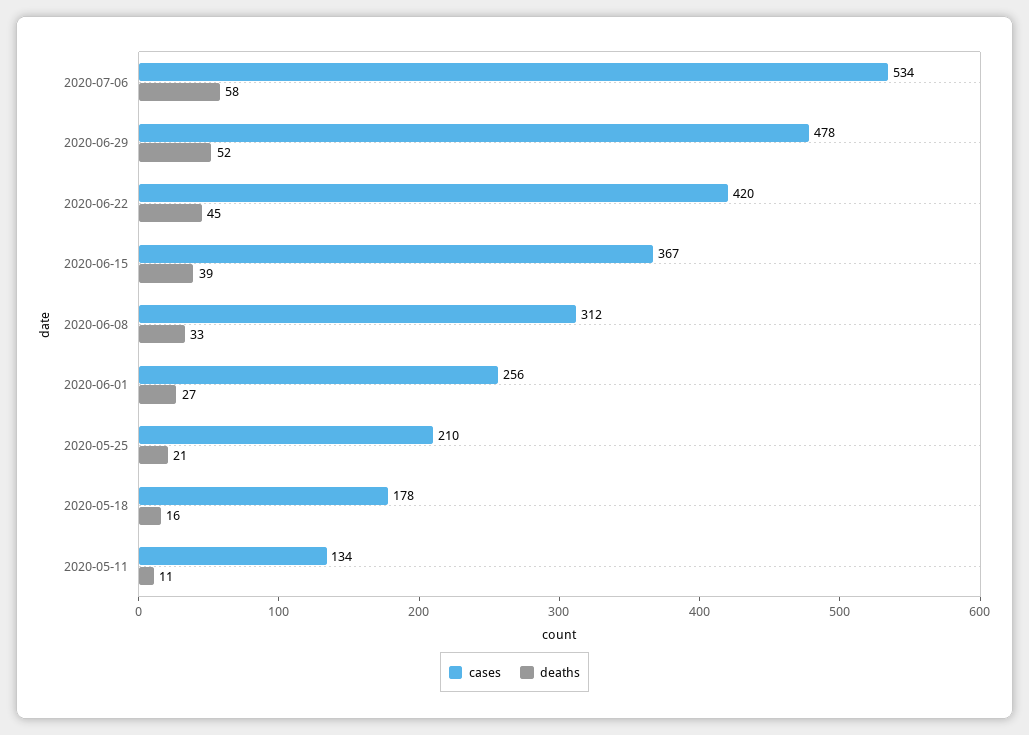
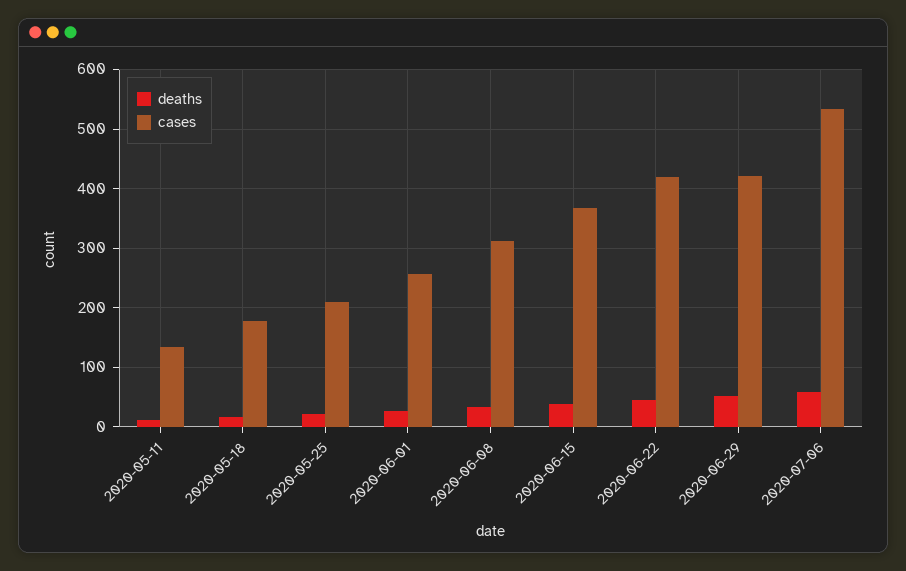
  {
    "cases": {
      "2020-07-06": 534,
-     "2020-06-29": 478,
+     "2020-06-29": 420,
      "2020-06-22": 420,
      "2020-06-15": 367,
      "2020-06-08": 312,
      "2020-06-01": 256,
      "2020-05-25": 210,
      "2020-05-18": 178,
      "2020-05-11": 134
    },
    "deaths": {
      "2020-07-06": 58,
      "2020-06-29": 52,
      "2020-06-22": 45,
      "2020-06-15": 39,
      "2020-06-08": 33,
      "2020-06-01": 27,
      "2020-05-25": 21,
      "2020-05-18": 16,
      "2020-05-11": 11
    }
  }

